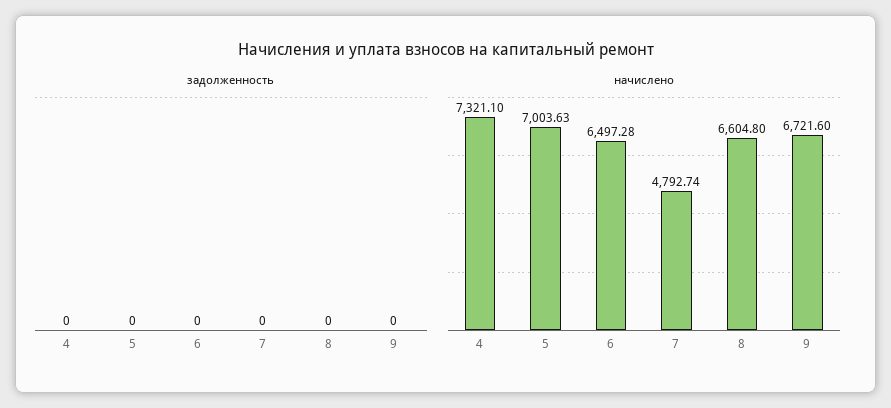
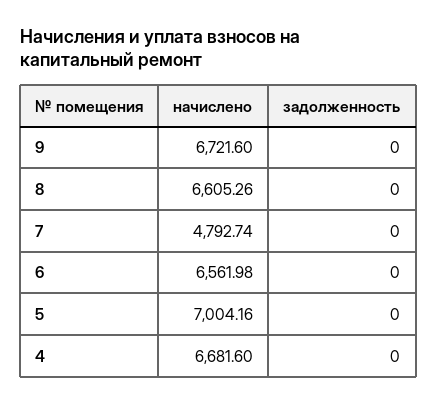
  {
    "задолженность": {
      "4": 0,
      "5": 0,
      "6": 0,
      "7": 0,
      "8": 0,
      "9": 0
    },
    "начислено": {
-     "4": 7321.1,
+     "4": 6681.6,
-     "5": 7003.63,
+     "5": 7004.16,
-     "6": 6497.28,
+     "6": 6561.98,
      "7": 4792.74,
-     "8": 6604.8,
+     "8": 6605.26,
      "9": 6721.6
    }
  }

